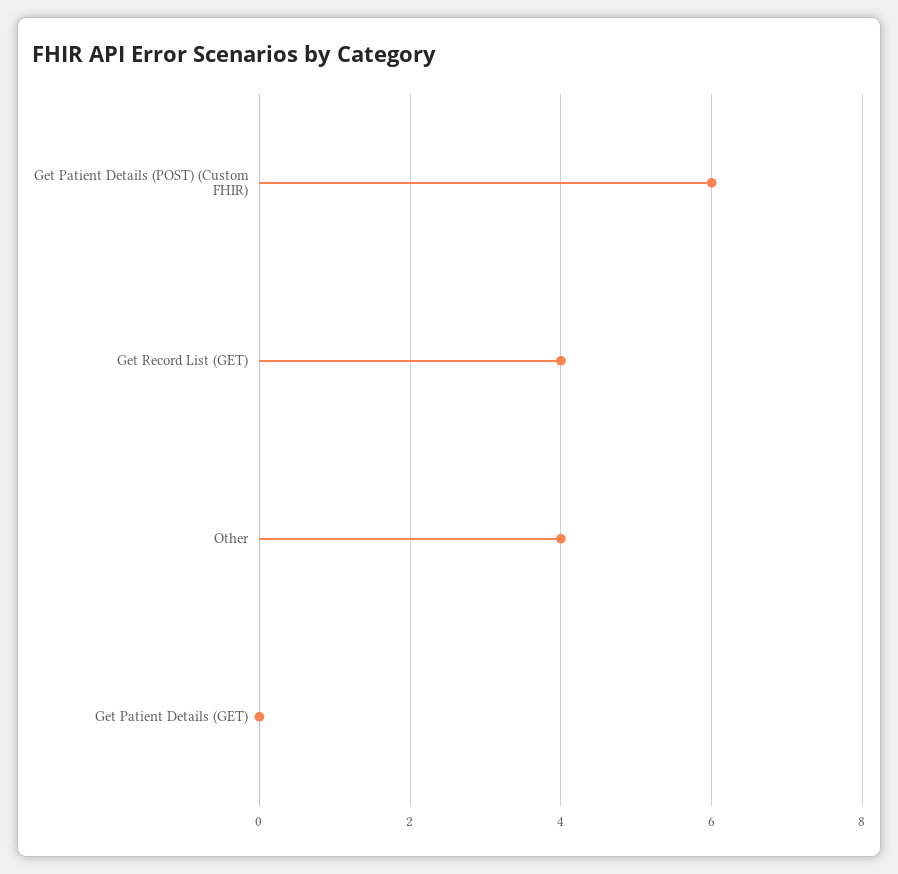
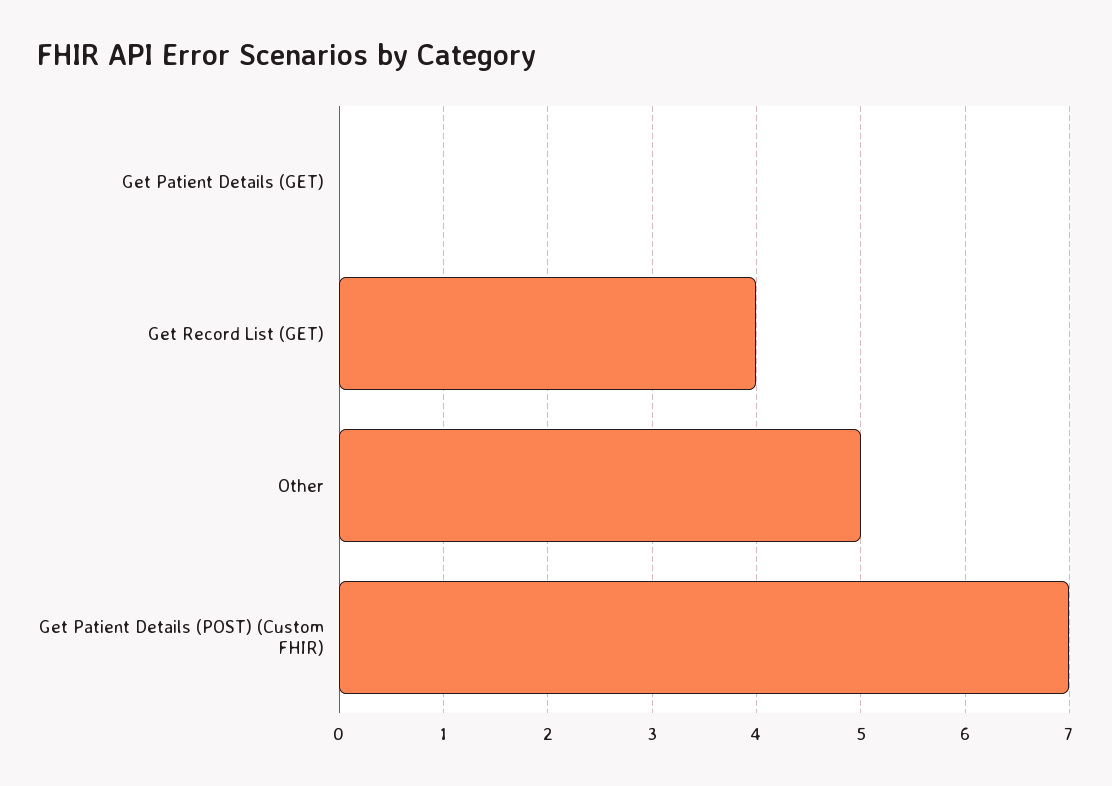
  {
-   "Get Patient Details (POST) (Custom FHIR)": 6,
+   "Get Patient Details (POST) (Custom FHIR)": 7,
    "Get Record List (GET)": 4,
-   "Other": 4,
+   "Other": 5,
    "Get Patient Details (GET)": 0
  }

